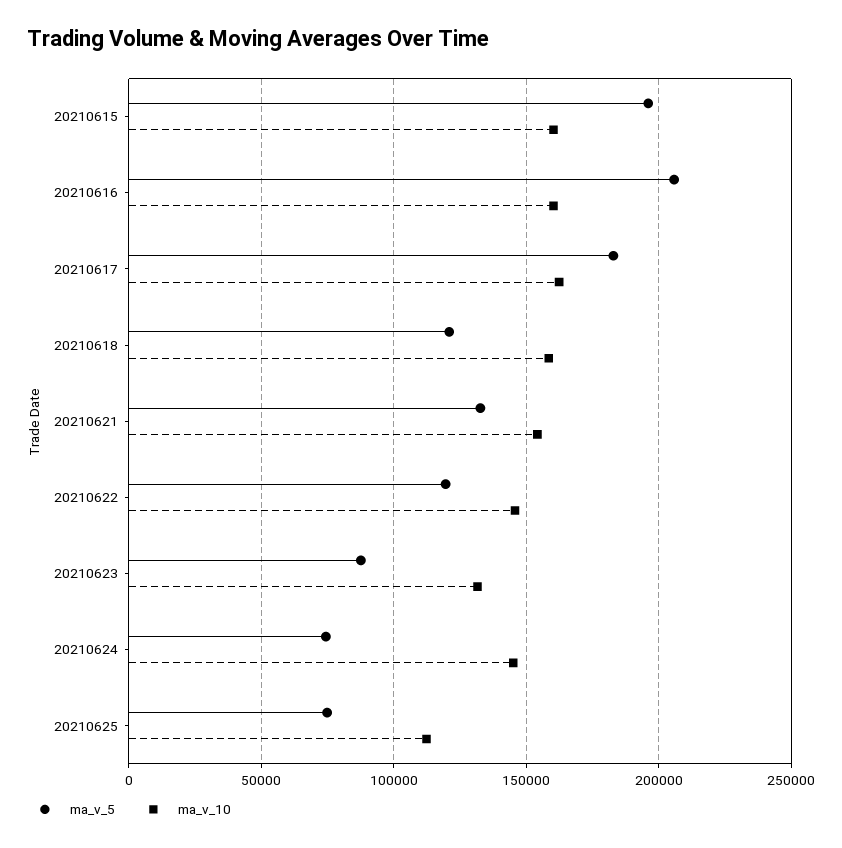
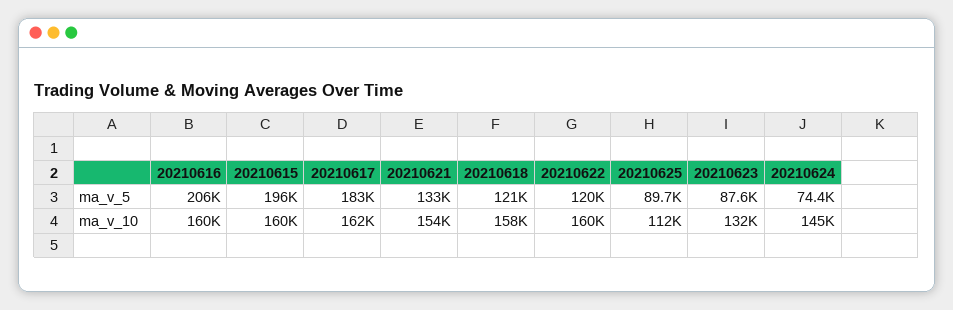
  {
    "ma_v_5": {
      "20210615": 196000,
      "20210616": 206000,
      "20210617": 183000,
      "20210618": 121000,
      "20210621": 133000,
      "20210622": 120000,
      "20210623": 87600,
      "20210624": 74400,
-     "20210625": 75000
+     "20210625": 89700
    },
    "ma_v_10": {
      "20210615": 160000,
      "20210616": 160000,
      "20210617": 162000,
      "20210618": 158000,
      "20210621": 154000,
-     "20210622": 145000,
+     "20210622": 160000,
      "20210623": 132000,
      "20210624": 145000,
      "20210625": 112000
    }
  }

